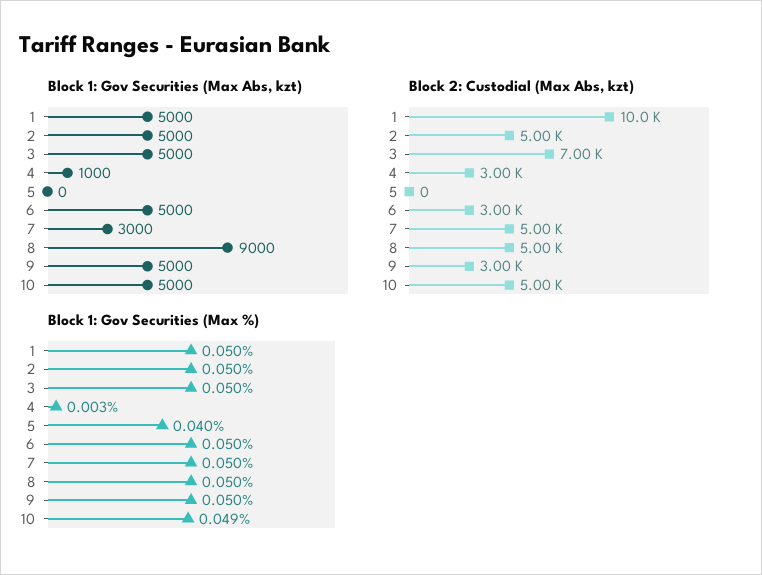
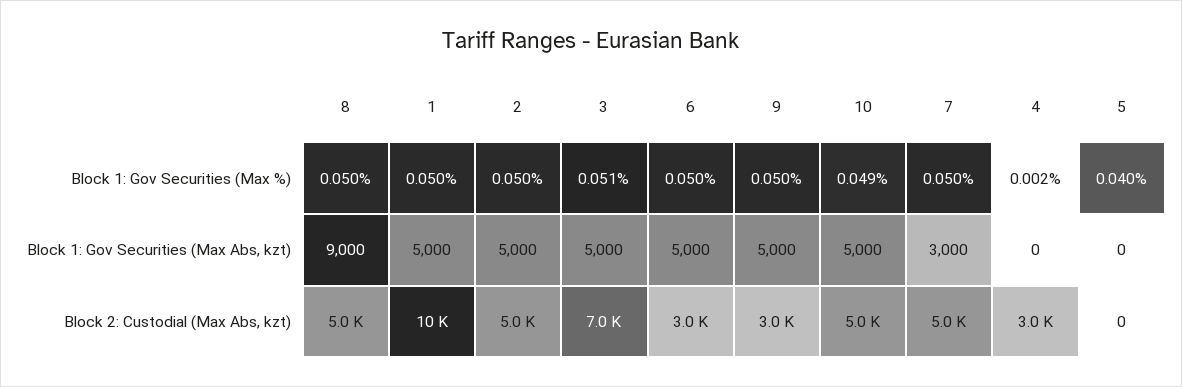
  {
    "Block 1: Gov Securities (Max Abs, kzt)": {
      "1": 5000,
      "2": 5000,
      "3": 5000,
-     "4": 1000,
+     "4": 0,
      "5": 0,
      "6": 5000,
      "7": 3000,
      "8": 9000,
      "9": 5000,
      "10": 5000
    },
    "Block 2: Custodial (Max Abs, kzt)": {
      "1": 10000,
      "2": 5000,
      "3": 7000,
      "4": 3000,
      "5": 0,
      "6": 3000,
      "7": 5000,
      "8": 5000,
      "9": 3000,
      "10": 5000
    },
    "Block 1: Gov Securities (Max %)": {
      "1": 0.05,
      "2": 0.05,
-     "3": 0.05,
+     "3": 0.051,
-     "4": 0.003,
+     "4": 0.002,
      "5": 0.04,
      "6": 0.05,
      "7": 0.05,
      "8": 0.05,
      "9": 0.05,
      "10": 0.049
    }
  }

